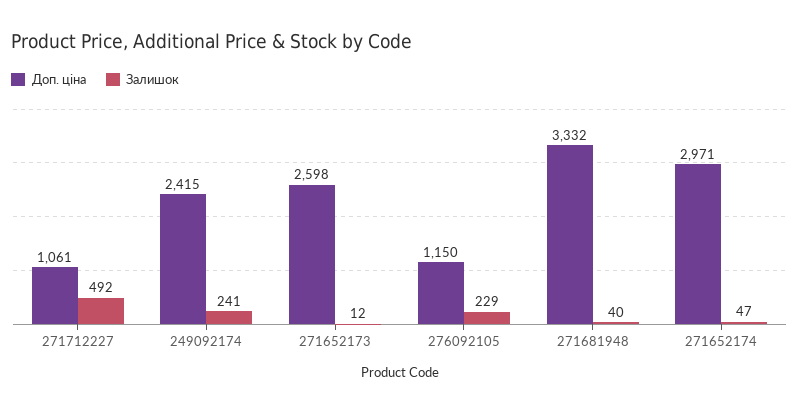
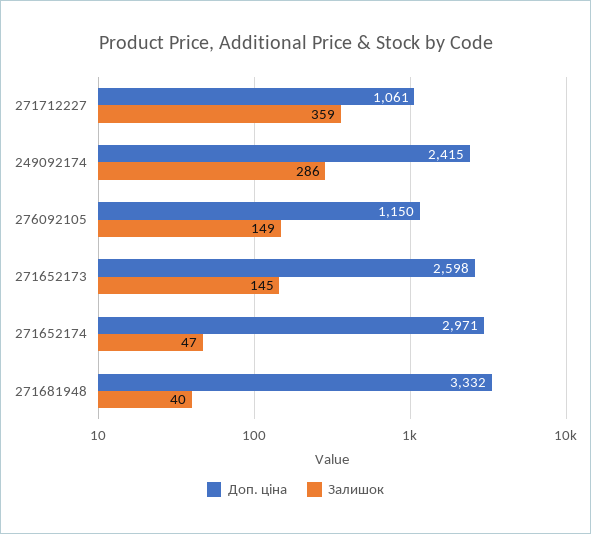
  {
    "Доп. ціна": {
      "271712227": 1061,
      "249092174": 2415,
      "271652173": 2598,
      "276092105": 1150,
      "271681948": 3332,
      "271652174": 2971
    },
    "Залишок": {
-     "271712227": 492,
+     "271712227": 359,
-     "249092174": 241,
+     "249092174": 286,
-     "271652173": 12,
+     "271652173": 145,
-     "276092105": 229,
+     "276092105": 149,
      "271681948": 40,
      "271652174": 47
    }
  }

